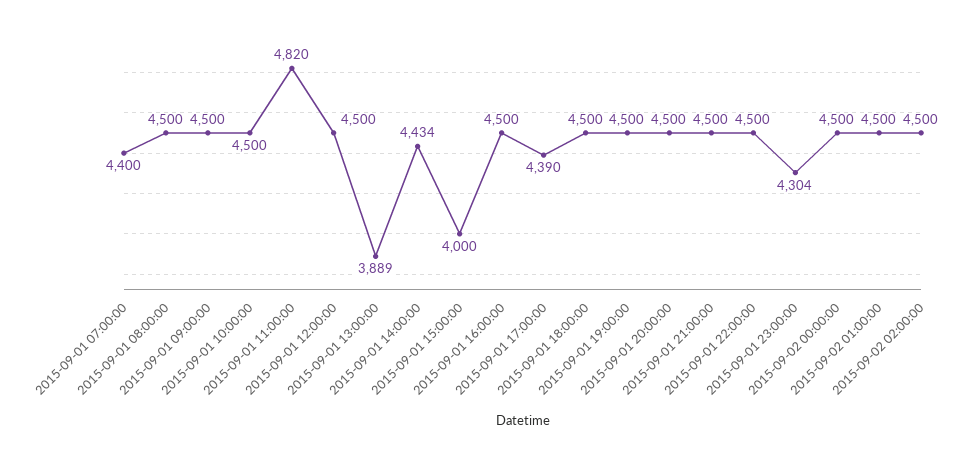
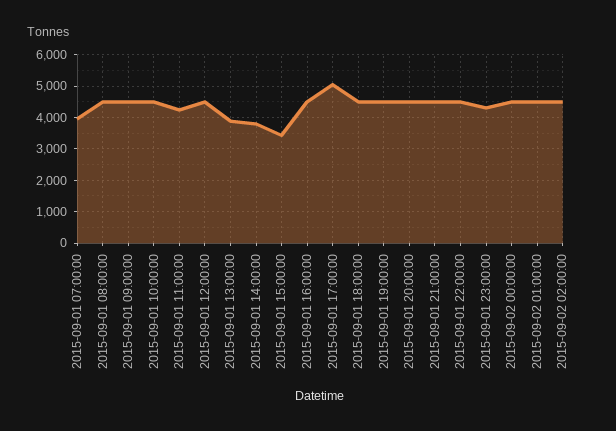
  {
-   "2015-09-01 07:00:00": 4400,
+   "2015-09-01 07:00:00": 4000,
    "2015-09-01 08:00:00": 4500,
    "2015-09-01 09:00:00": 4500,
    "2015-09-01 10:00:00": 4500,
-   "2015-09-01 11:00:00": 4820,
+   "2015-09-01 11:00:00": 4200,
    "2015-09-01 12:00:00": 4500,
    "2015-09-01 13:00:00": 3889,
-   "2015-09-01 14:00:00": 4434,
+   "2015-09-01 14:00:00": 3800,
-   "2015-09-01 15:00:00": 4000,
+   "2015-09-01 15:00:00": 3400,
    "2015-09-01 16:00:00": 4500,
-   "2015-09-01 17:00:00": 4390,
+   "2015-09-01 17:00:00": 5000,
    "2015-09-01 18:00:00": 4500,
    "2015-09-01 19:00:00": 4500,
    "2015-09-01 20:00:00": 4500,
    "2015-09-01 21:00:00": 4500,
    "2015-09-01 22:00:00": 4500,
    "2015-09-01 23:00:00": 4304,
    "2015-09-02 00:00:00": 4500,
    "2015-09-02 01:00:00": 4500,
    "2015-09-02 02:00:00": 4500
  }

